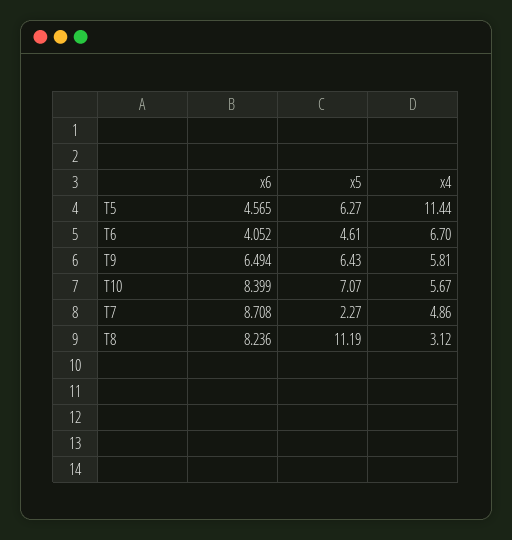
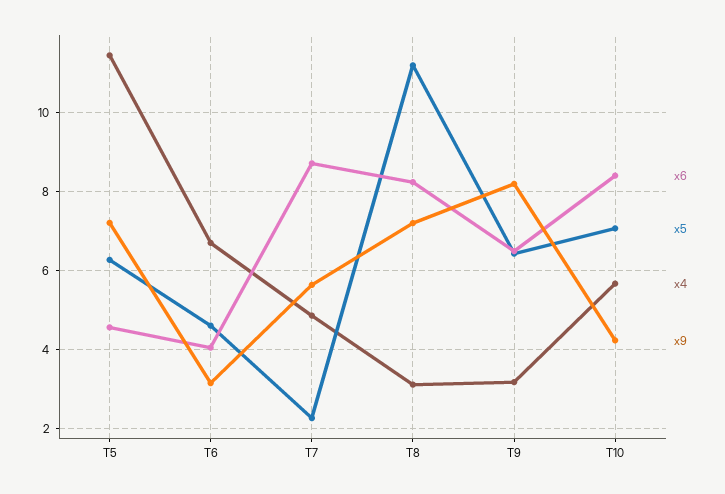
  {
    "x6": {
      "T5": 4.565,
      "T6": 4.052,
      "T9": 6.494,
      "T10": 8.399,
      "T7": 8.708,
      "T8": 8.236
    },
    "x5": {
      "T5": 6.27,
      "T6": 4.61,
      "T9": 6.43,
      "T10": 7.07,
      "T7": 2.27,
      "T8": 11.19
    },
    "x4": {
      "T5": 11.44,
      "T6": 6.7,
-     "T9": 5.81,
+     "T9": 3.2,
      "T10": 5.67,
      "T7": 4.86,
      "T8": 3.12
-   }
+   },
+   "x9": {
+     "T5": 7.2,
+     "T6": 3.2,
+     "T7": 5.6,
+     "T8": 7.2,
+     "T9": 8.2,
+     "T10": 4.2
+   }
  }

